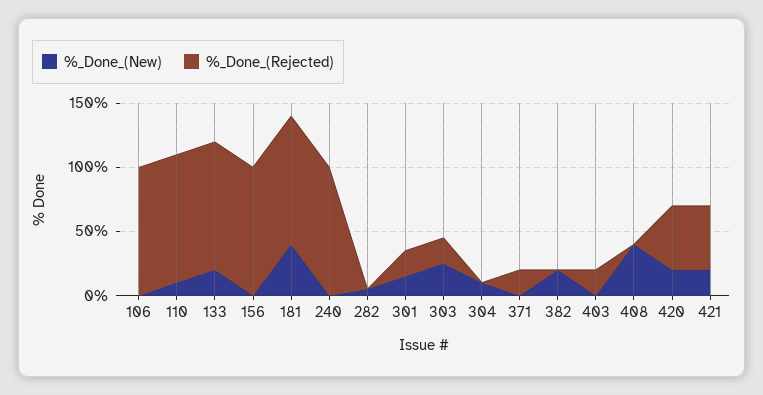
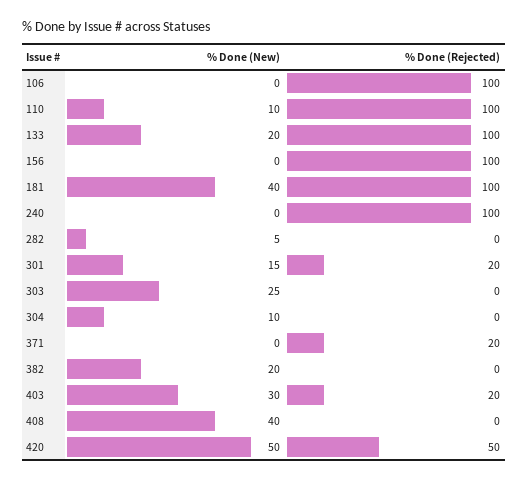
  {
    "%_Done_(New)": {
      "106": 0,
      "110": 10,
      "133": 20,
      "156": 0,
      "181": 40,
      "240": 0,
      "282": 5,
      "301": 15,
      "303": 25,
      "304": 10,
      "371": 0,
      "382": 20,
-     "403": 0,
+     "403": 30,
      "408": 40,
-     "420": 20,
+     "420": 50
-     "421": 20
    },
    "%_Done_(Rejected)": {
      "106": 100,
      "110": 100,
      "133": 100,
      "156": 100,
      "181": 100,
      "240": 100,
      "282": 0,
      "301": 20,
-     "303": 20,
+     "303": 0,
      "304": 0,
      "371": 20,
      "382": 0,
      "403": 20,
      "408": 0,
-     "420": 50,
+     "420": 50
-     "421": 50
    }
  }

